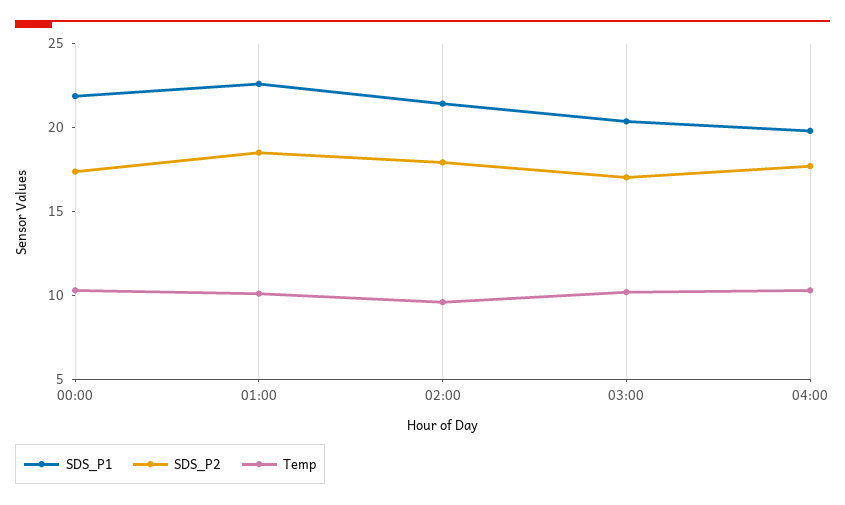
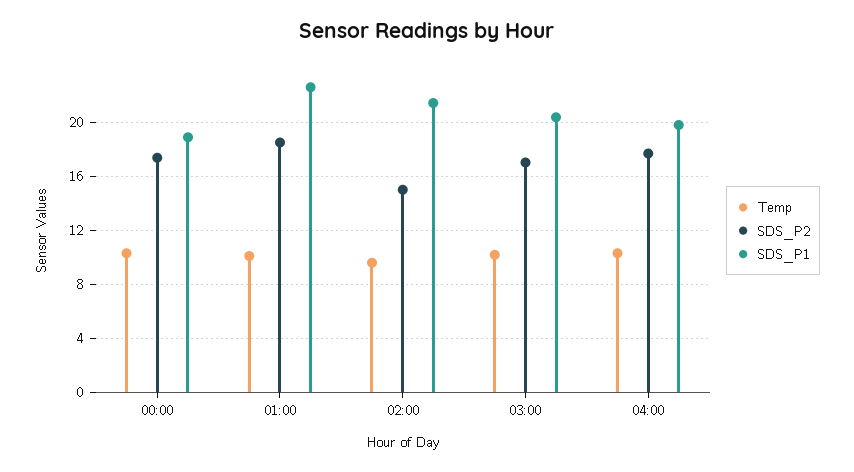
  {
    "SDS_P1": {
-     "00:00": 22,
+     "00:00": 19,
      "01:00": 22.5,
      "02:00": 21.5,
      "03:00": 20.5,
      "04:00": 20
    },
    "SDS_P2": {
      "00:00": 17.5,
      "01:00": 18.5,
-     "02:00": 18,
+     "02:00": 15,
      "03:00": 17,
      "04:00": 17.5
    },
    "Temp": {
      "00:00": 10.5,
      "01:00": 10,
      "02:00": 9.5,
      "03:00": 10,
      "04:00": 10.5
    }
  }

